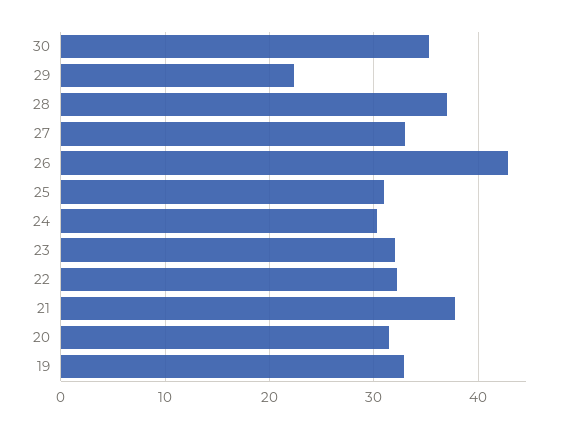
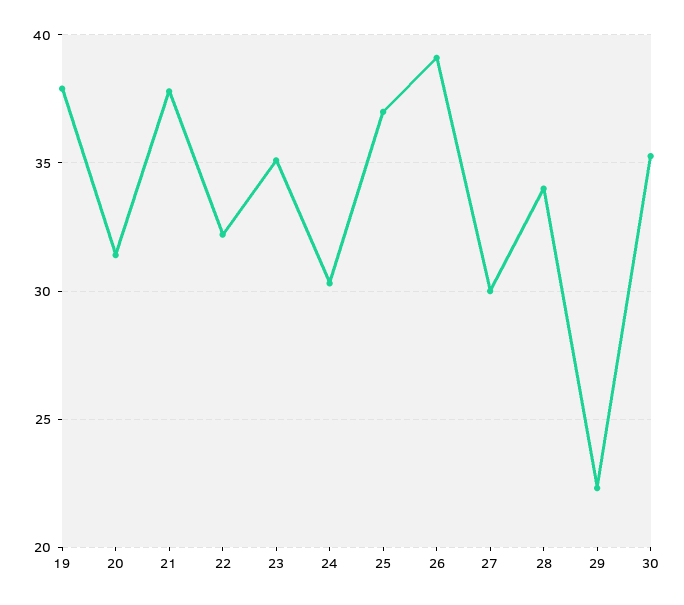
  {
    "30": 35.5,
    "29": 22.5,
-   "28": 37,
+   "28": 34,
-   "27": 33,
+   "27": 30,
-   "26": 43,
+   "26": 39,
-   "25": 31,
+   "25": 37,
    "24": 30.5,
-   "23": 32,
+   "23": 35,
    "22": 32,
    "21": 38,
    "20": 31.5,
-   "19": 33
+   "19": 38
  }

